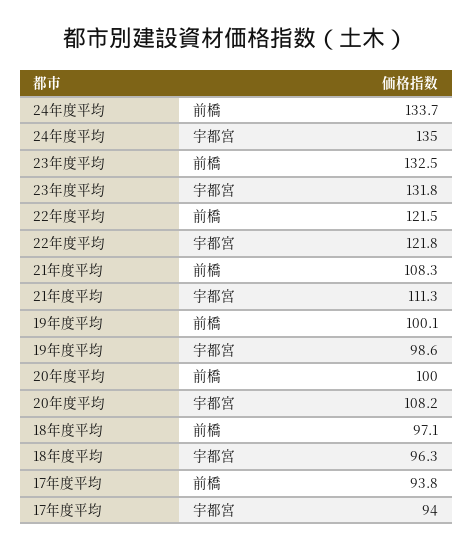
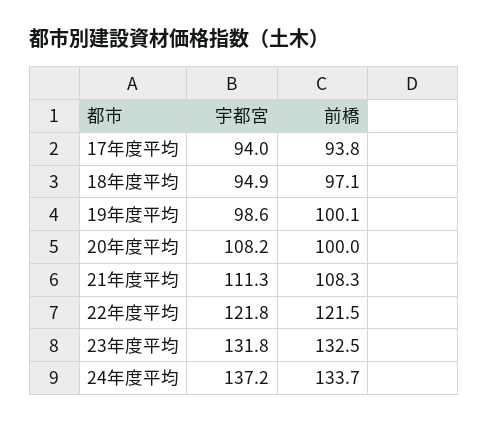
  {
    "24年度平均": {
      "前橋": 133.7,
-     "宇都宮": 135
+     "宇都宮": 137.2
    },
    "23年度平均": {
      "前橋": 132.5,
      "宇都宮": 131.8
    },
    "22年度平均": {
      "前橋": 121.5,
      "宇都宮": 121.8
    },
    "21年度平均": {
      "前橋": 108.3,
      "宇都宮": 111.3
    },
    "19年度平均": {
      "前橋": 100.1,
      "宇都宮": 98.6
    },
    "20年度平均": {
      "前橋": 100,
      "宇都宮": 108.2
    },
    "18年度平均": {
      "前橋": 97.1,
-     "宇都宮": 96.3
+     "宇都宮": 94.9
    },
    "17年度平均": {
      "前橋": 93.8,
      "宇都宮": 94
    }
  }

